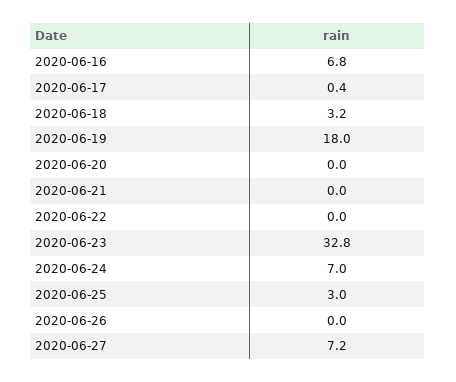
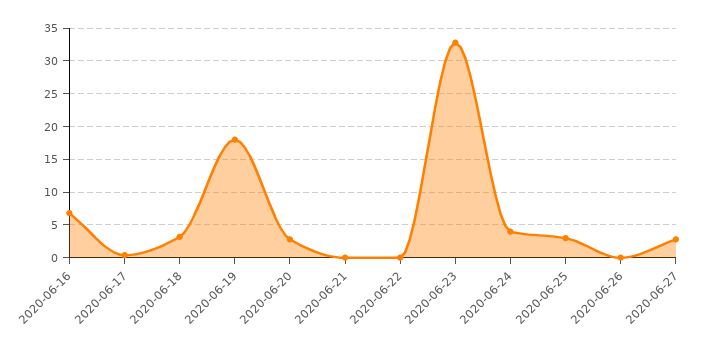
  {
    "2020-06-16": 6.8,
    "2020-06-17": 0.4,
    "2020-06-18": 3.2,
    "2020-06-19": 18,
-   "2020-06-20": 0,
+   "2020-06-20": 3,
    "2020-06-21": 0,
    "2020-06-22": 0,
    "2020-06-23": 32.8,
-   "2020-06-24": 7,
+   "2020-06-24": 4,
    "2020-06-25": 3,
    "2020-06-26": 0,
-   "2020-06-27": 7.2
+   "2020-06-27": 3
  }

